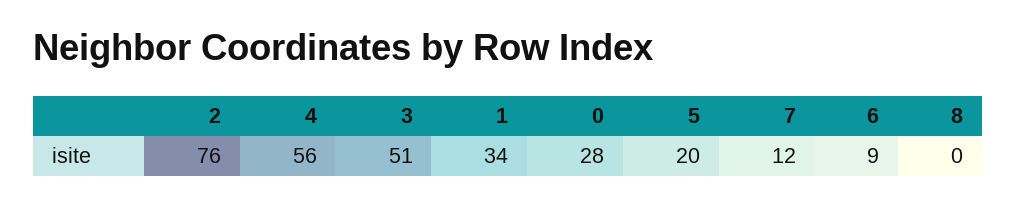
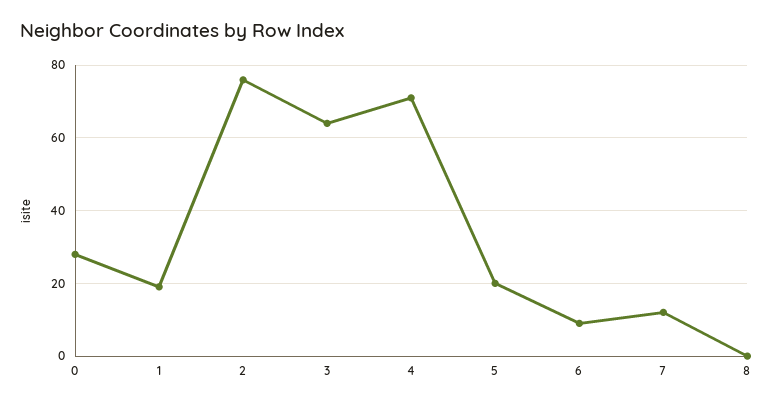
  {
    "2": 76,
-   "4": 56,
+   "4": 70,
-   "3": 51,
+   "3": 65,
-   "1": 34,
+   "1": 20,
    "0": 28,
    "5": 20,
    "7": 12,
    "6": 9,
    "8": 0
  }

